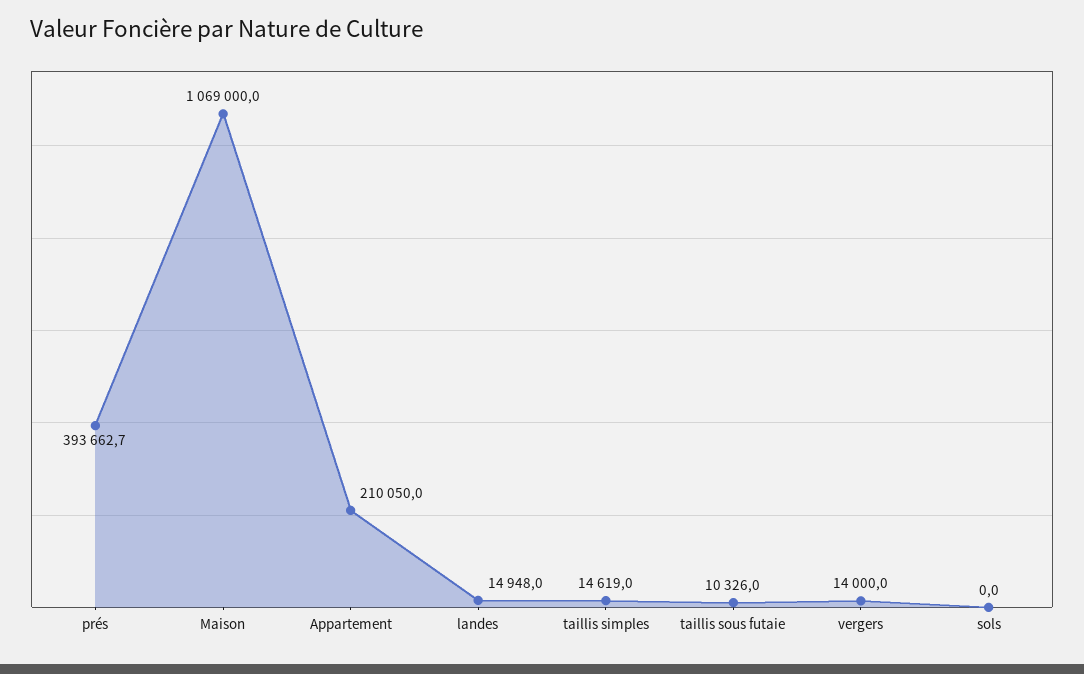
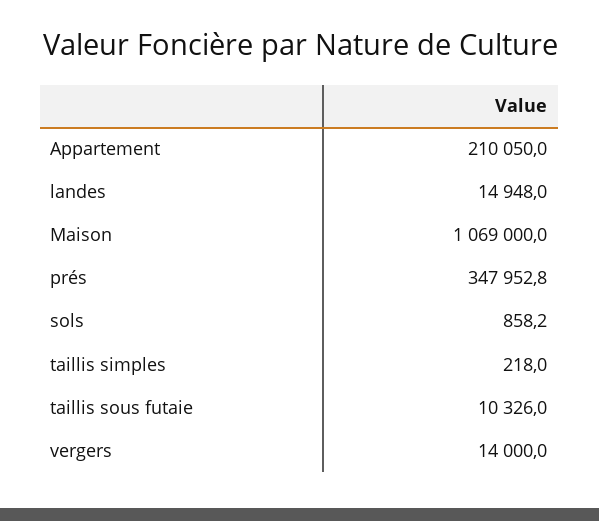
  {
-   "prés": 393662.7,
+   "prés": 347952.8,
    "Maison": 1069000,
    "Appartement": 210050,
    "landes": 14948,
-   "taillis simples": 14619,
+   "taillis simples": 218,
    "taillis sous futaie": 10326,
    "vergers": 14000,
-   "sols": 0
+   "sols": 858.2
  }

